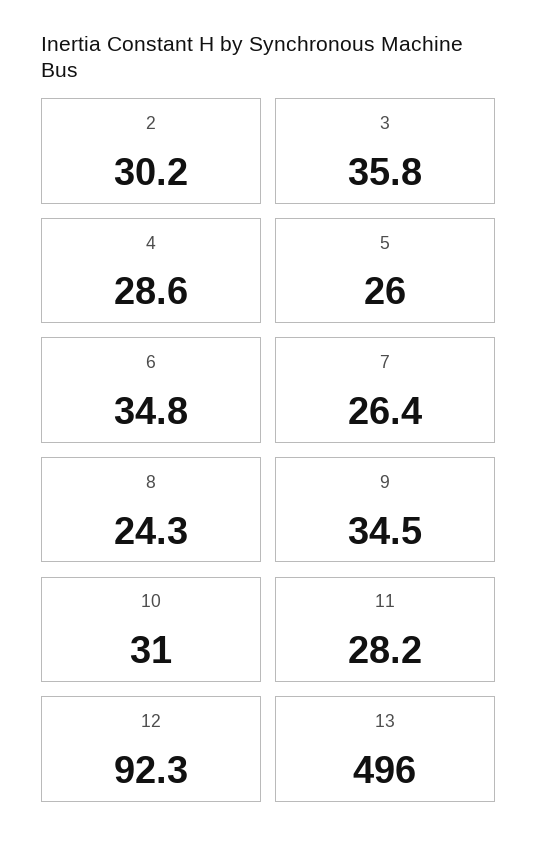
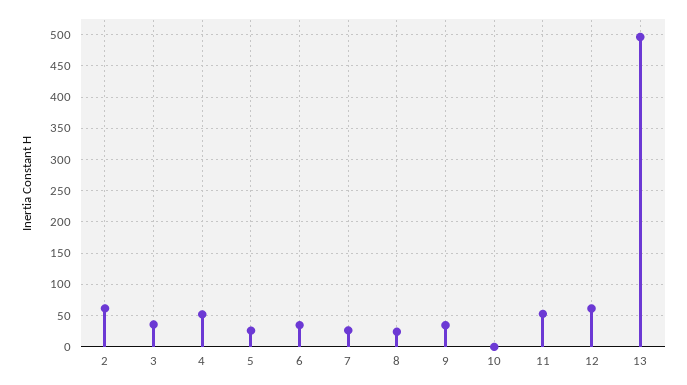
  {
-   "2": 30.2,
+   "2": 60,
    "3": 35.8,
-   "4": 28.6,
+   "4": 50,
    "5": 26,
    "6": 34.8,
    "7": 26.4,
    "8": 24.3,
    "9": 34.5,
-   "10": 31,
+   "10": 0,
-   "11": 28.2,
+   "11": 50,
-   "12": 92.3,
+   "12": 60,
    "13": 496
  }

